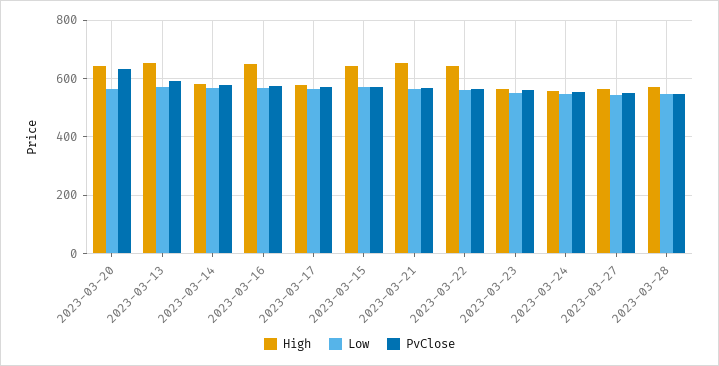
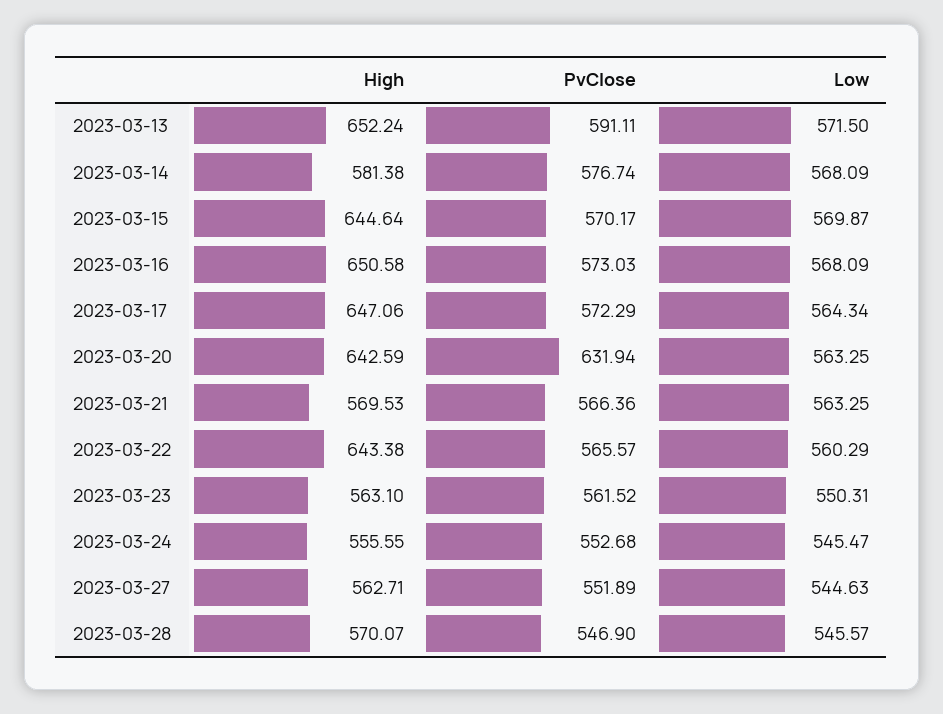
  {
    "High": {
      "2023-03-20": 642.59,
      "2023-03-13": 652.24,
      "2023-03-14": 581.38,
      "2023-03-16": 650.58,
-     "2023-03-17": 575,
+     "2023-03-17": 647.06,
      "2023-03-15": 644.64,
-     "2023-03-21": 650,
+     "2023-03-21": 569.53,
      "2023-03-22": 643.38,
      "2023-03-23": 563.1,
      "2023-03-24": 555.55,
      "2023-03-27": 562.71,
      "2023-03-28": 570.07
    },
    "Low": {
      "2023-03-20": 563.25,
      "2023-03-13": 571.5,
      "2023-03-14": 568.09,
      "2023-03-16": 568.09,
      "2023-03-17": 564.34,
      "2023-03-15": 569.87,
      "2023-03-21": 563.25,
      "2023-03-22": 560.29,
      "2023-03-23": 550.31,
      "2023-03-24": 545.47,
      "2023-03-27": 544.63,
      "2023-03-28": 545.57
    },
    "PvClose": {
      "2023-03-20": 631.94,
      "2023-03-13": 591.11,
      "2023-03-14": 576.74,
      "2023-03-16": 573.03,
      "2023-03-17": 572.29,
      "2023-03-15": 570.17,
      "2023-03-21": 566.36,
      "2023-03-22": 565.57,
      "2023-03-23": 561.52,
      "2023-03-24": 552.68,
      "2023-03-27": 551.89,
      "2023-03-28": 546.9
    }
  }

